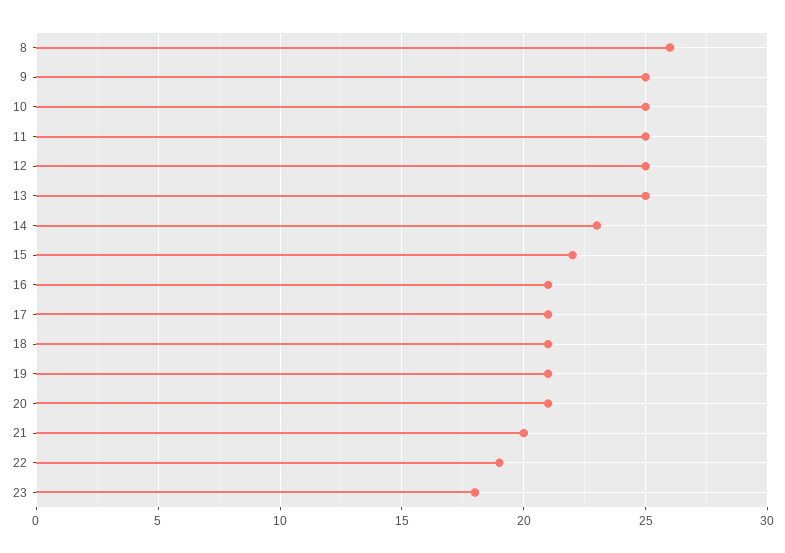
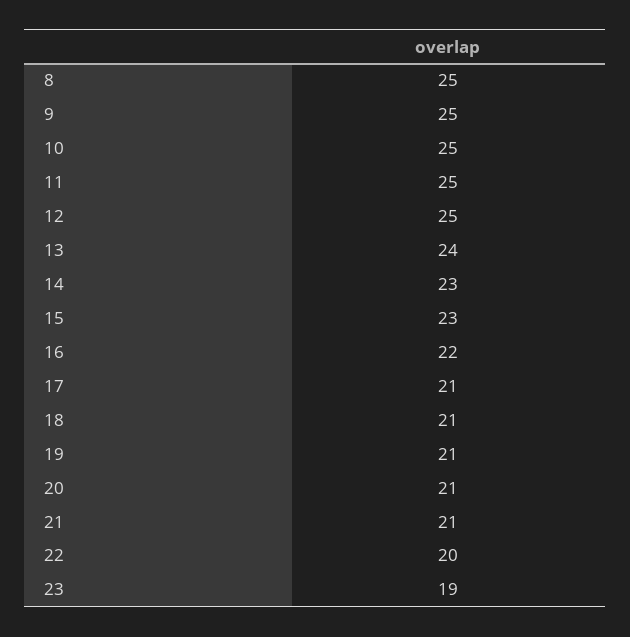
  {
-   "8": 26,
+   "8": 25,
    "9": 25,
    "10": 25,
    "11": 25,
    "12": 25,
-   "13": 25,
+   "13": 24,
    "14": 23,
-   "15": 22,
+   "15": 23,
-   "16": 21,
+   "16": 22,
    "17": 21,
    "18": 21,
    "19": 21,
    "20": 21,
-   "21": 20,
+   "21": 21,
-   "22": 19,
+   "22": 20,
-   "23": 18
+   "23": 19
  }

